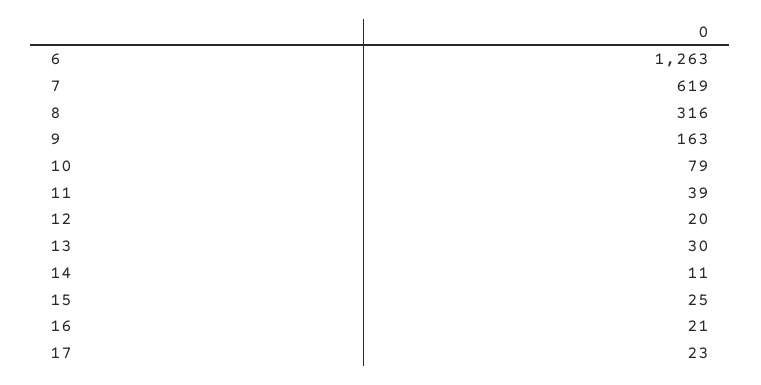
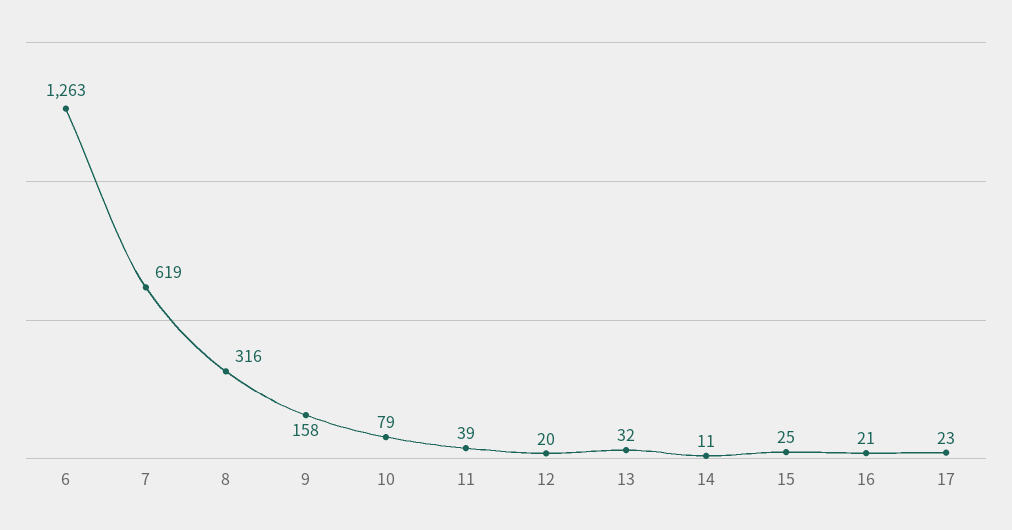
  {
    "6": 1263,
    "7": 619,
    "8": 316,
-   "9": 163,
+   "9": 158,
    "10": 79,
    "11": 39,
    "12": 20,
-   "13": 30,
+   "13": 32,
    "14": 11,
    "15": 25,
    "16": 21,
    "17": 23
  }

